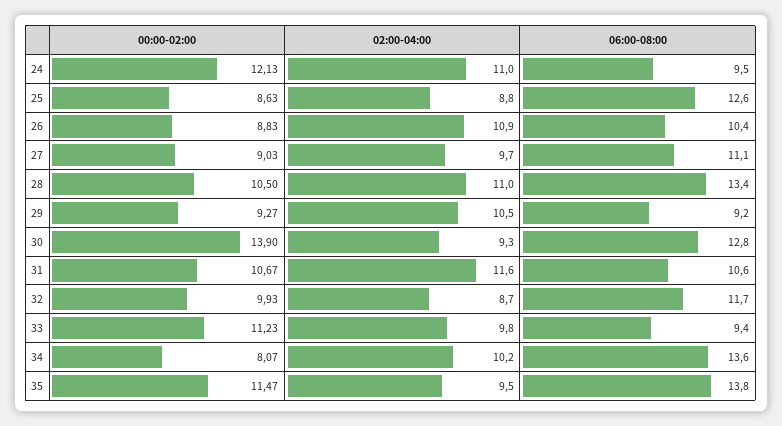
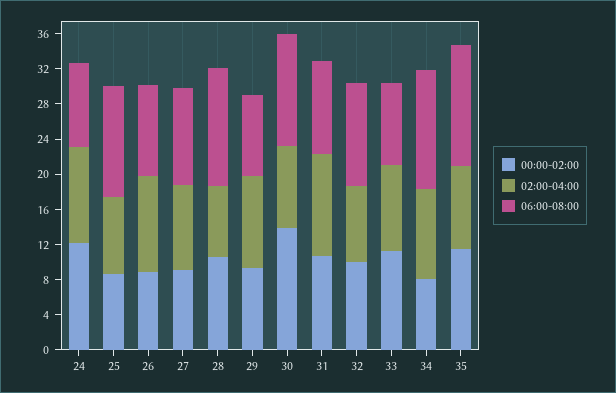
  {
    "00:00-02:00": {
      "24": 12.13,
      "25": 8.63,
      "26": 8.83,
      "27": 9.03,
      "28": 10.5,
      "29": 9.27,
      "30": 13.9,
      "31": 10.67,
      "32": 9.93,
      "33": 11.23,
      "34": 8.07,
      "35": 11.47
    },
    "02:00-04:00": {
      "24": 11,
      "25": 8.8,
      "26": 10.9,
      "27": 9.7,
-     "28": 11,
+     "28": 8,
      "29": 10.5,
      "30": 9.3,
      "31": 11.6,
      "32": 8.7,
      "33": 9.8,
      "34": 10.2,
      "35": 9.5
    },
    "06:00-08:00": {
      "24": 9.5,
      "25": 12.6,
      "26": 10.4,
      "27": 11.1,
      "28": 13.4,
      "29": 9.2,
      "30": 12.8,
      "31": 10.6,
      "32": 11.7,
      "33": 9.4,
      "34": 13.6,
      "35": 13.8
    }
  }

